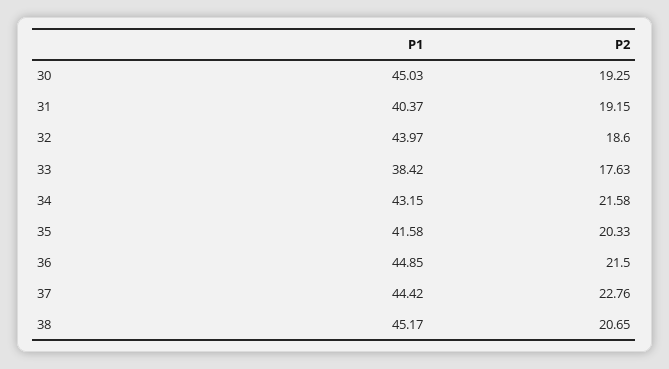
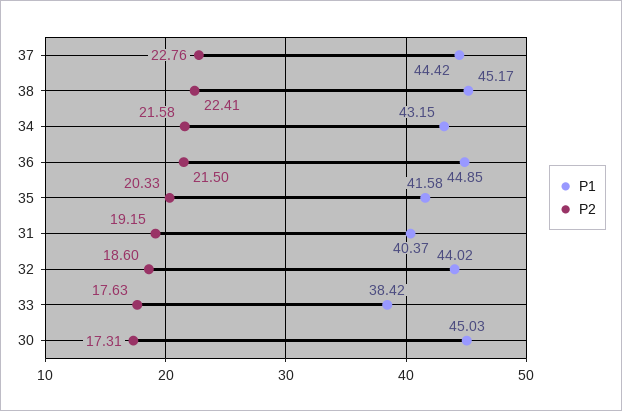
  {
    "P1": {
      "30": 45.03,
      "31": 40.37,
-     "32": 43.97,
+     "32": 44.02,
      "33": 38.42,
      "34": 43.15,
      "35": 41.58,
      "36": 44.85,
      "37": 44.42,
      "38": 45.17
    },
    "P2": {
-     "30": 19.25,
+     "30": 17.31,
      "31": 19.15,
      "32": 18.6,
      "33": 17.63,
      "34": 21.58,
      "35": 20.33,
      "36": 21.5,
      "37": 22.76,
-     "38": 20.65
+     "38": 22.41
    }
  }

